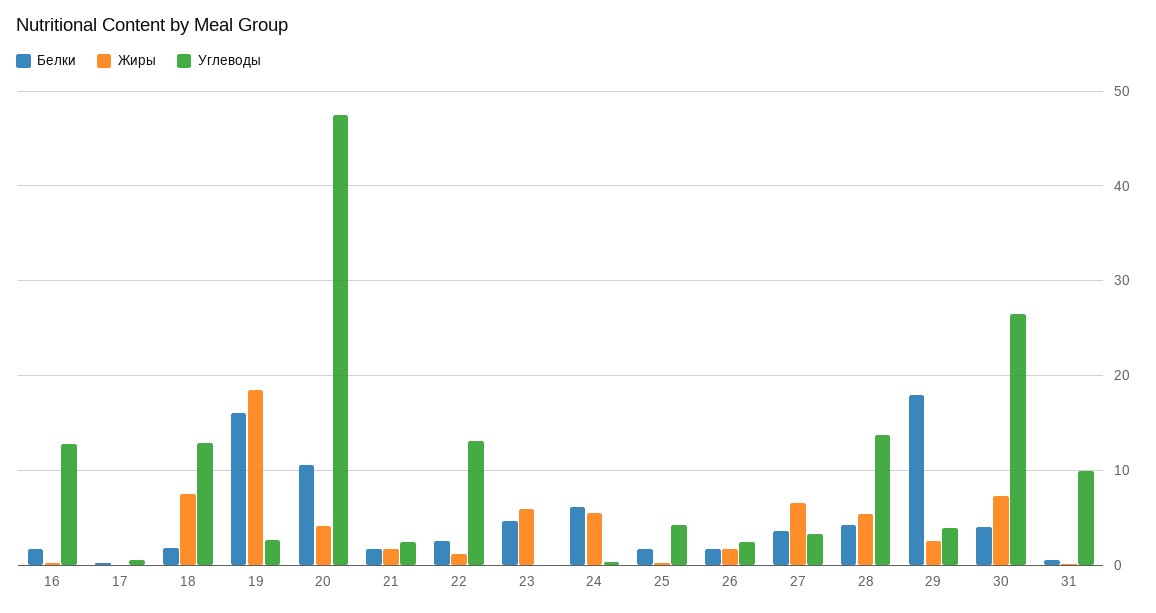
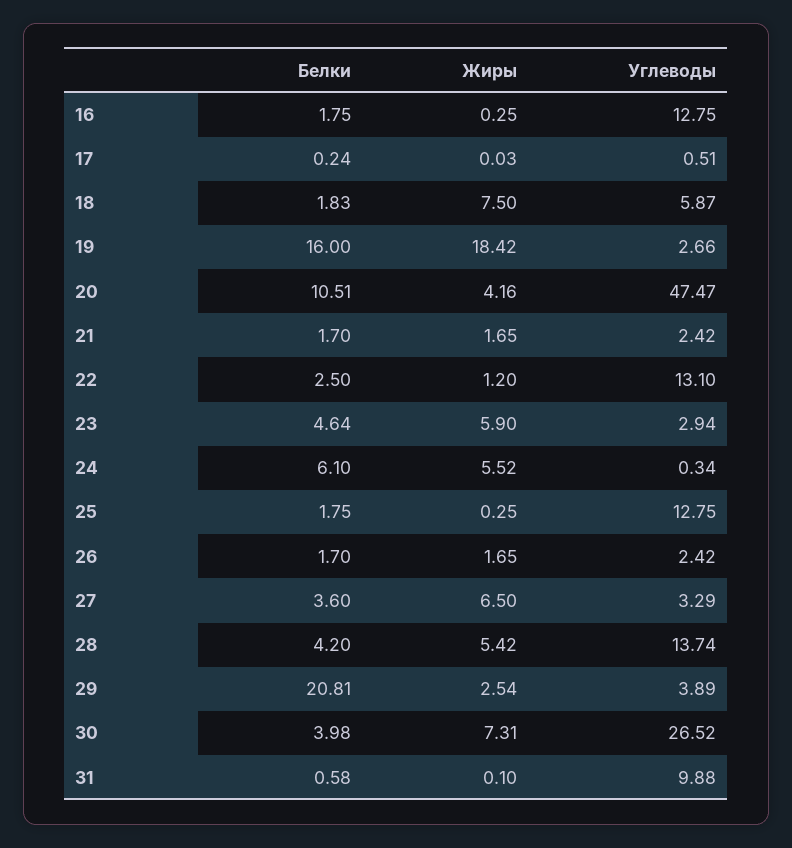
  {
    "Белки": {
      "16": 1.75,
      "17": 0.24,
      "18": 1.83,
      "19": 16,
      "20": 10.51,
      "21": 1.7,
      "22": 2.5,
      "23": 4.64,
      "24": 6.1,
      "25": 1.75,
      "26": 1.7,
      "27": 3.6,
      "28": 4.2,
-     "29": 18,
+     "29": 20.81,
      "30": 3.98,
      "31": 0.58
    },
    "Жиры": {
      "16": 0.25,
      "17": 0.03,
      "18": 7.5,
      "19": 18.42,
      "20": 4.16,
      "21": 1.65,
      "22": 1.2,
      "23": 5.9,
      "24": 5.52,
      "25": 0.25,
      "26": 1.65,
      "27": 6.5,
      "28": 5.42,
      "29": 2.54,
      "30": 7.31,
      "31": 0.1
    },
    "Углеводы": {
      "16": 12.75,
      "17": 0.51,
-     "18": 13,
+     "18": 5.87,
      "19": 2.66,
      "20": 47.47,
      "21": 2.42,
      "22": 13.1,
-     "23": 0,
+     "23": 2.94,
      "24": 0.34,
-     "25": 4,
+     "25": 12.75,
      "26": 2.42,
      "27": 3.29,
      "28": 13.74,
      "29": 3.89,
      "30": 26.52,
      "31": 9.88
    }
  }

